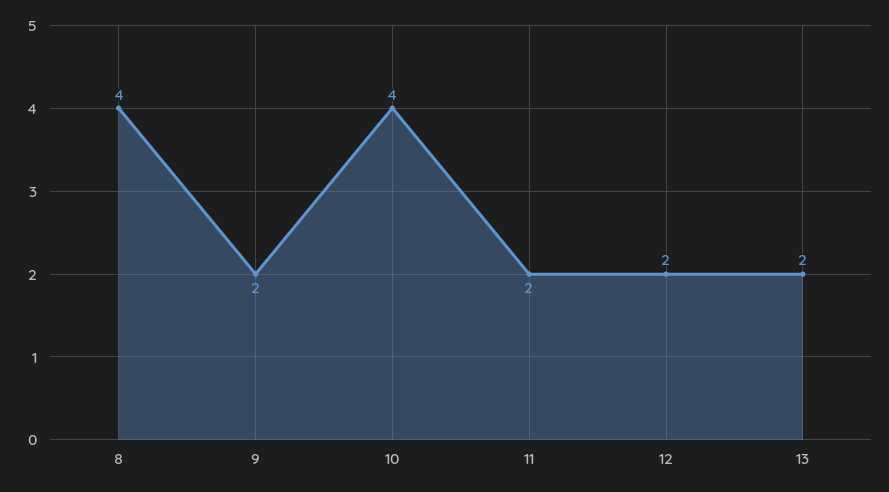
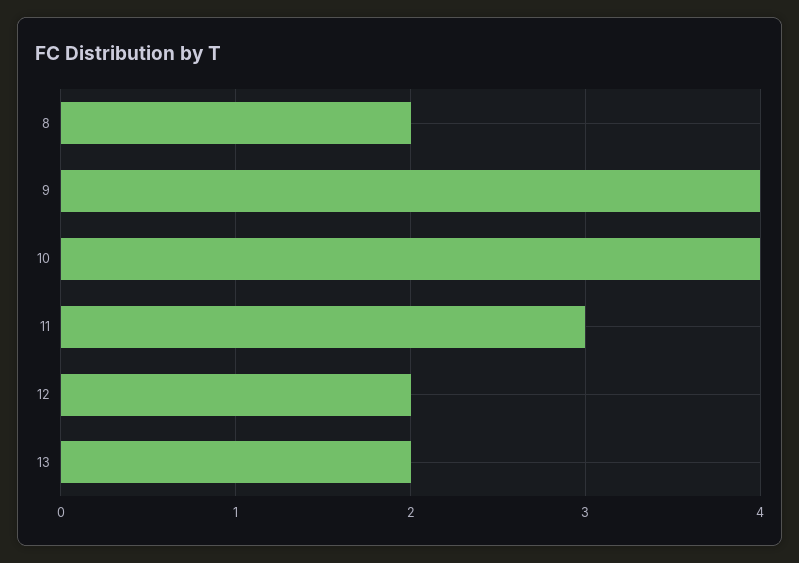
  {
-   "8": 4,
+   "8": 2,
-   "9": 2,
+   "9": 4,
    "10": 4,
-   "11": 2,
+   "11": 3,
    "12": 2,
    "13": 2
  }

